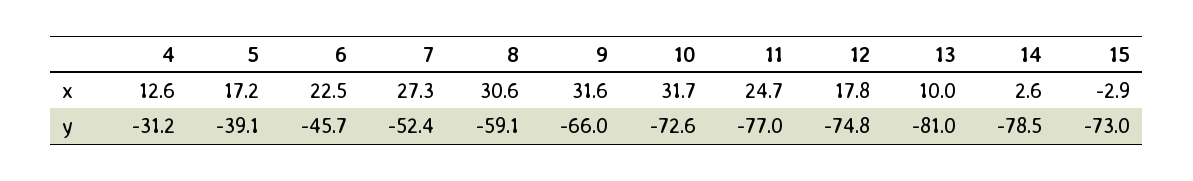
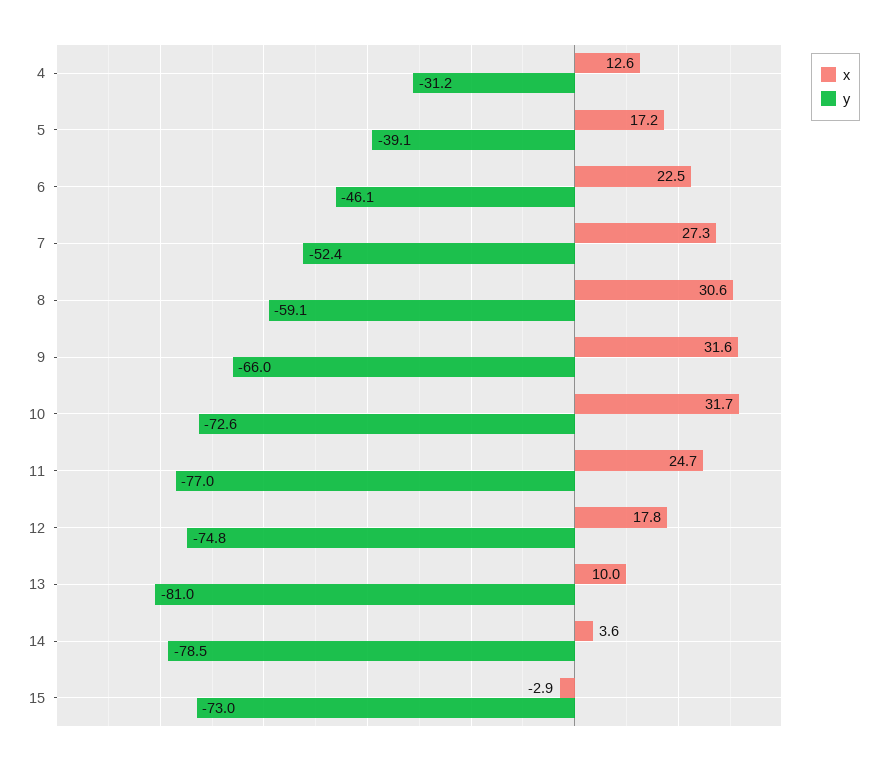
  {
    "x": {
      "4": 12.6,
      "5": 17.2,
      "6": 22.5,
      "7": 27.3,
      "8": 30.6,
      "9": 31.6,
      "10": 31.7,
      "11": 24.7,
      "12": 17.8,
      "13": 10,
-     "14": 2.6,
+     "14": 3.6,
      "15": -2.9
    },
    "y": {
      "4": -31.2,
      "5": -39.1,
-     "6": -45.7,
+     "6": -46.1,
      "7": -52.4,
      "8": -59.1,
      "9": -66,
      "10": -72.6,
      "11": -77,
      "12": -74.8,
      "13": -81,
      "14": -78.5,
      "15": -73
    }
  }

